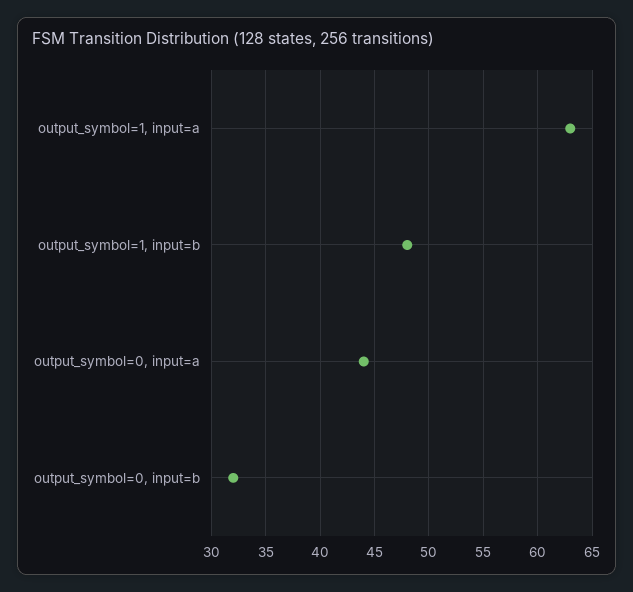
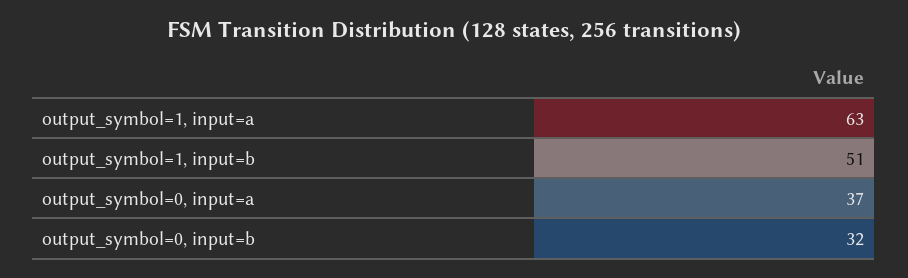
  {
    "output_symbol=1, input=a": 63,
-   "output_symbol=1, input=b": 48,
+   "output_symbol=1, input=b": 51,
-   "output_symbol=0, input=a": 44,
+   "output_symbol=0, input=a": 37,
    "output_symbol=0, input=b": 32
  }

